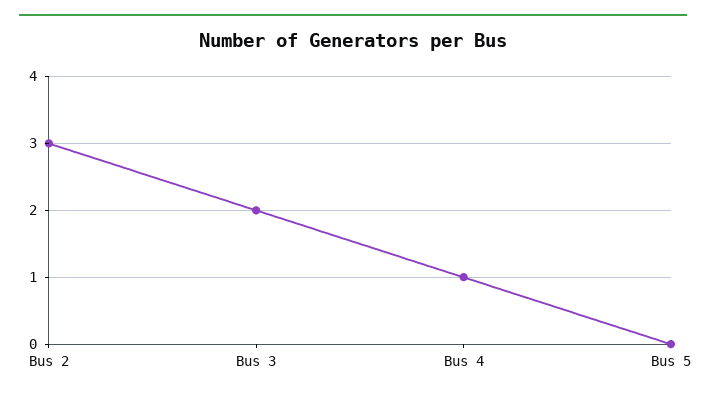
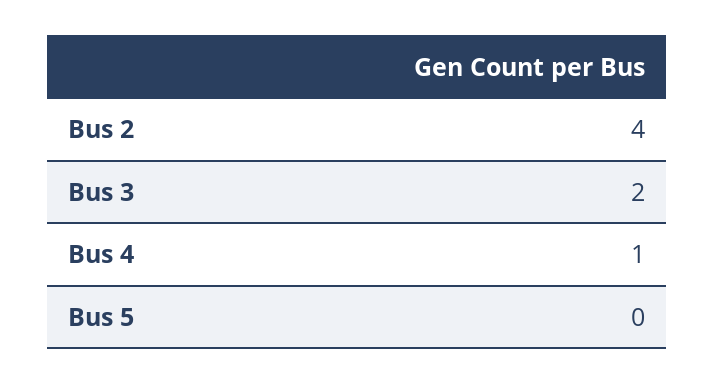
  {
-   "Bus 2": 3,
+   "Bus 2": 4,
    "Bus 3": 2,
    "Bus 4": 1,
    "Bus 5": 0
  }

